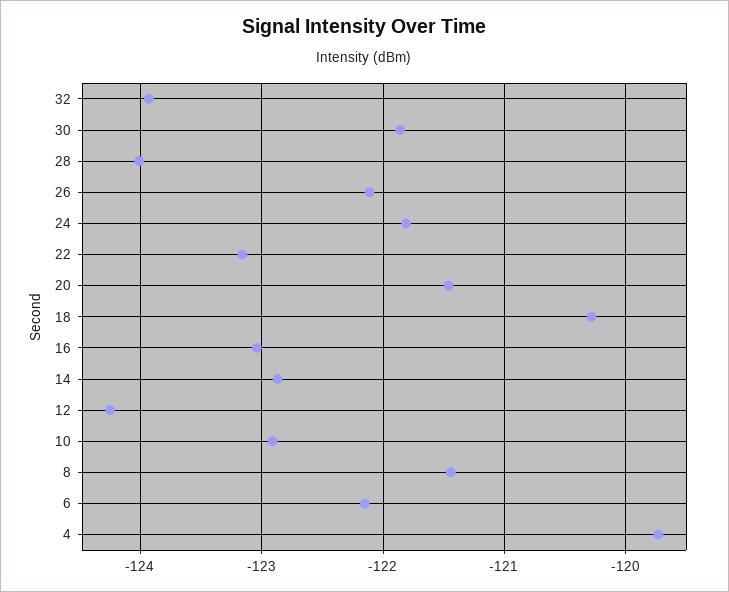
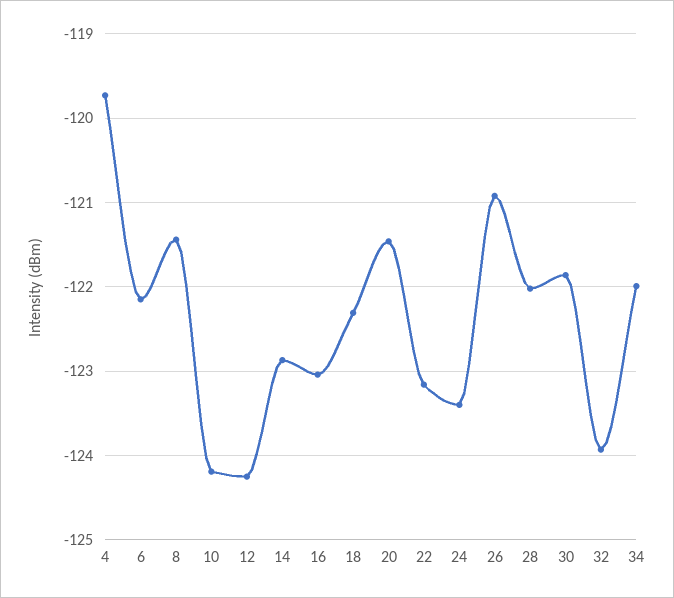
  {
    "32": -123.9,
    "30": -121.9,
-   "28": -124,
+   "28": -122,
-   "26": -122.1,
+   "26": -120.9,
-   "24": -121.8,
+   "24": -123.4,
    "22": -123.2,
    "20": -121.5,
-   "18": -120.3,
+   "18": -122.3,
    "16": -123,
    "14": -122.9,
    "12": -124.3,
-   "10": -122.9,
+   "10": -124.2,
    "8": -121.4,
    "6": -122.2,
-   "4": -119.7
+   "4": -119.7,
+   "34": -122
  }

